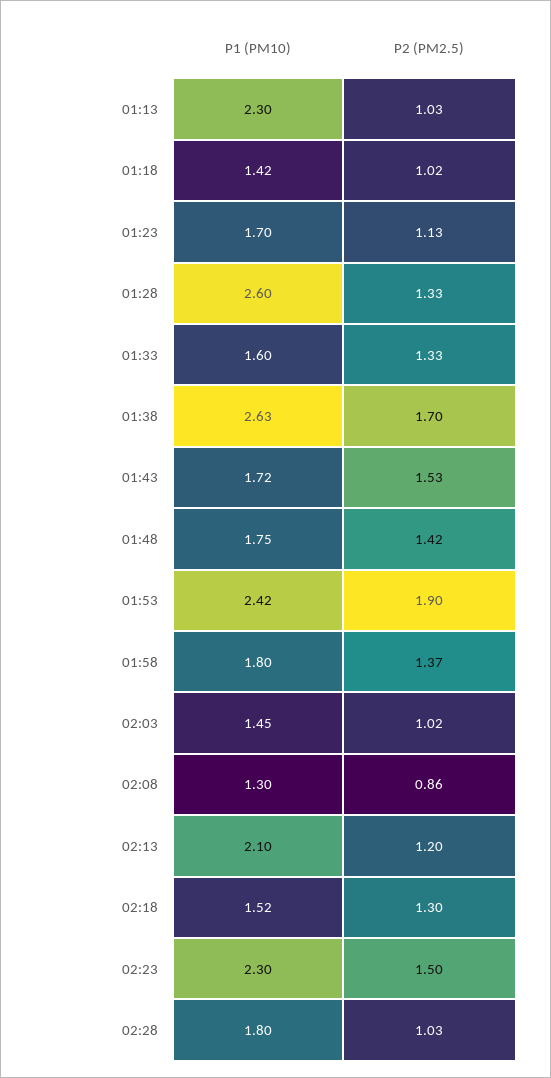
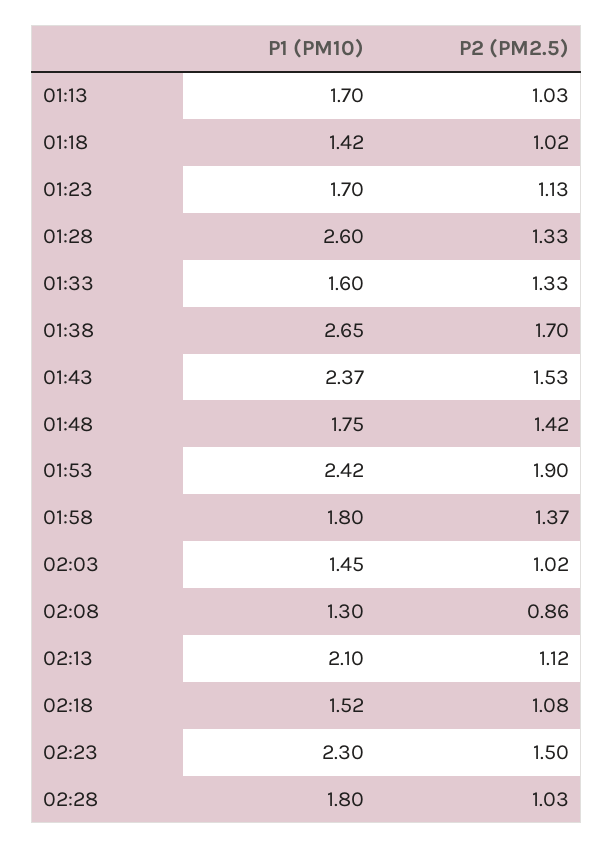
  {
    "P1 (PM10)": {
-     "01:13": 2.3,
+     "01:13": 1.7,
      "01:18": 1.42,
      "01:23": 1.7,
      "01:28": 2.6,
      "01:33": 1.6,
-     "01:38": 2.63,
+     "01:38": 2.65,
-     "01:43": 1.72,
+     "01:43": 2.37,
      "01:48": 1.75,
      "01:53": 2.42,
      "01:58": 1.8,
      "02:03": 1.45,
      "02:08": 1.3,
      "02:13": 2.1,
      "02:18": 1.52,
      "02:23": 2.3,
      "02:28": 1.8
    },
    "P2 (PM2.5)": {
      "01:13": 1.03,
      "01:18": 1.02,
      "01:23": 1.13,
      "01:28": 1.33,
      "01:33": 1.33,
      "01:38": 1.7,
      "01:43": 1.53,
      "01:48": 1.42,
      "01:53": 1.9,
      "01:58": 1.37,
      "02:03": 1.02,
      "02:08": 0.86,
-     "02:13": 1.2,
+     "02:13": 1.12,
-     "02:18": 1.3,
+     "02:18": 1.08,
      "02:23": 1.5,
      "02:28": 1.03
    }
  }

